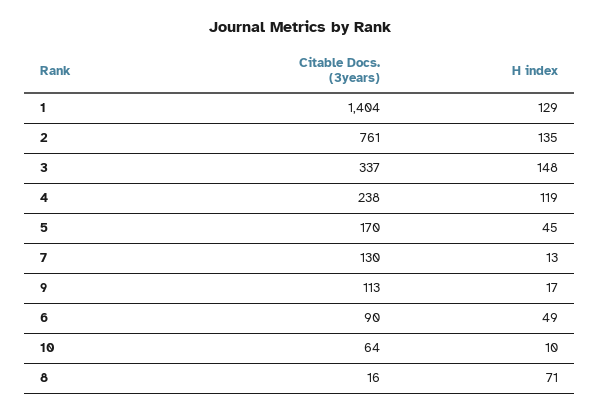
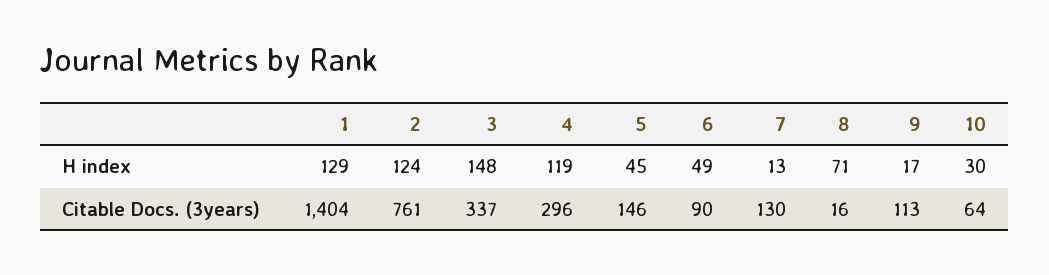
  {
    "Citable Docs. (3years)": {
      "1": 1404,
      "2": 761,
      "3": 337,
-     "4": 238,
+     "4": 296,
-     "5": 170,
+     "5": 146,
      "7": 130,
      "9": 113,
      "6": 90,
      "10": 64,
      "8": 16
    },
    "H index": {
      "1": 129,
-     "2": 135,
+     "2": 124,
      "3": 148,
      "4": 119,
      "5": 45,
      "7": 13,
      "9": 17,
      "6": 49,
-     "10": 10,
+     "10": 30,
      "8": 71
    }
  }

